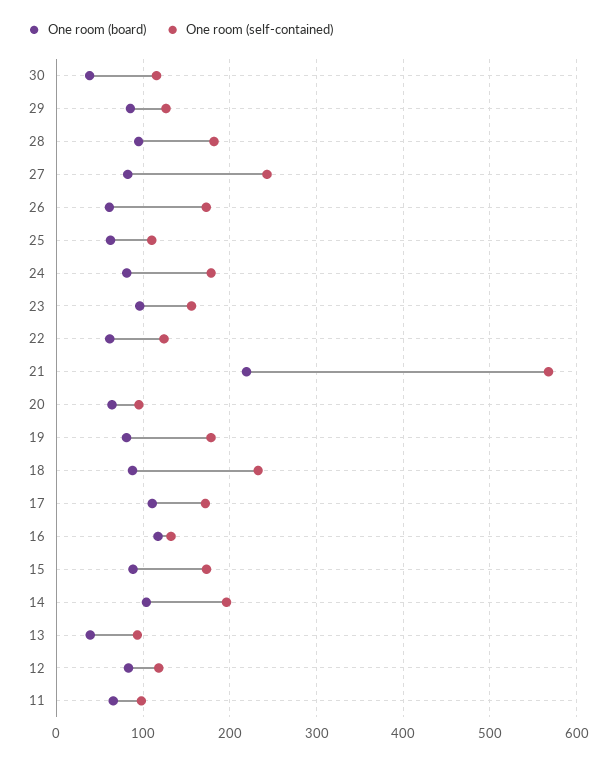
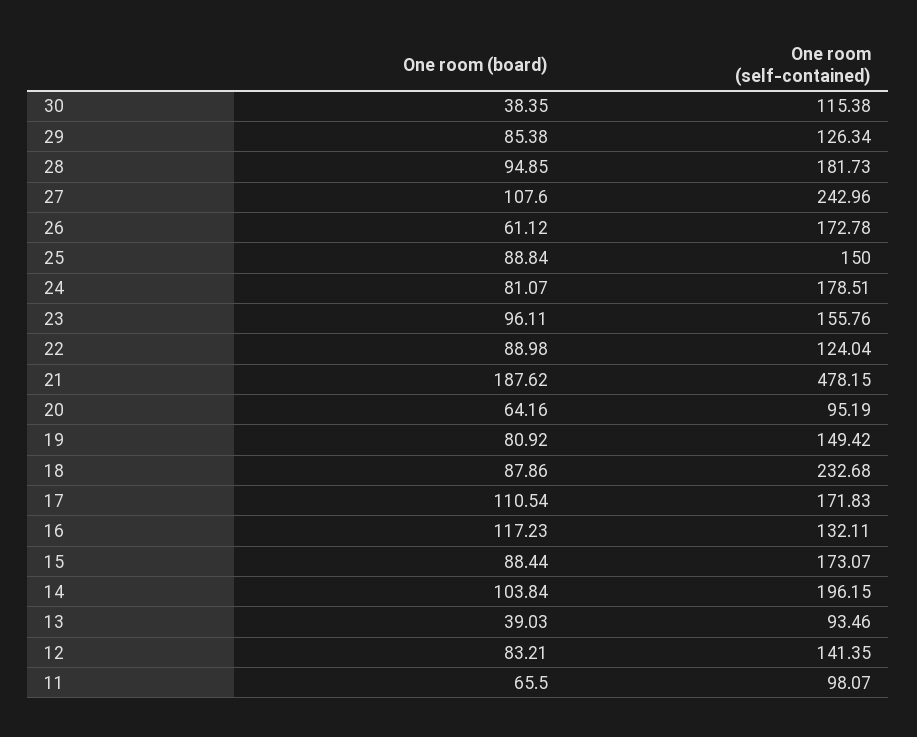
  {
    "One room (board)": {
      "30": 38.35,
      "29": 85.38,
      "28": 94.85,
-     "27": 80,
+     "27": 107.6,
      "26": 61.12,
-     "25": 60,
+     "25": 88.84,
      "24": 81.07,
      "23": 96.11,
-     "22": 60,
+     "22": 88.98,
-     "21": 220,
+     "21": 187.62,
      "20": 64.16,
      "19": 80.92,
      "18": 87.86,
      "17": 110.54,
      "16": 117.23,
      "15": 88.44,
      "14": 103.84,
      "13": 39.03,
      "12": 83.21,
      "11": 65.5
    },
    "One room (self-contained)": {
      "30": 115.38,
      "29": 126.34,
      "28": 181.73,
      "27": 242.96,
      "26": 172.78,
-     "25": 110,
+     "25": 150,
      "24": 178.51,
      "23": 155.76,
      "22": 124.04,
-     "21": 570,
+     "21": 478.15,
      "20": 95.19,
-     "19": 180,
+     "19": 149.42,
      "18": 232.68,
      "17": 171.83,
      "16": 132.11,
      "15": 173.07,
      "14": 196.15,
      "13": 93.46,
-     "12": 120,
+     "12": 141.35,
      "11": 98.07
    }
  }

